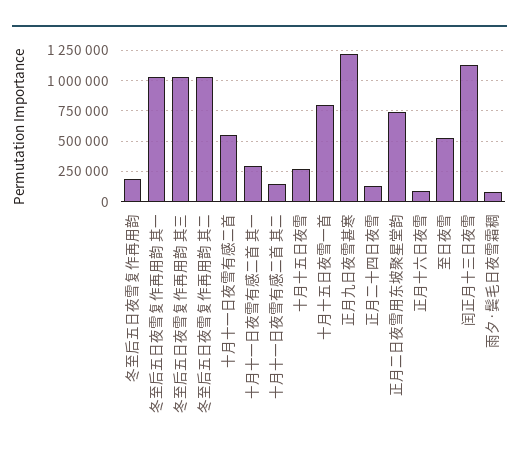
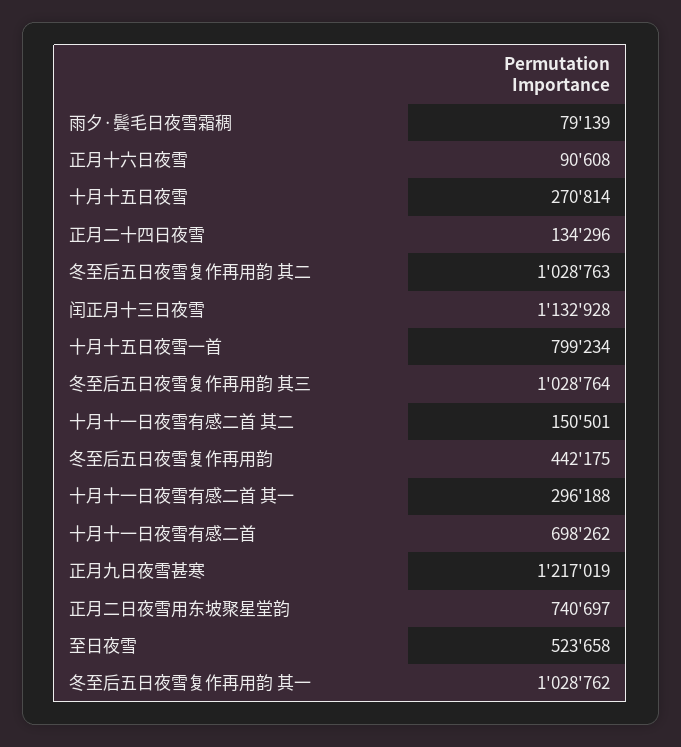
  {
-   "冬至后五日夜雪复作再用韵": 200000,
+   "冬至后五日夜雪复作再用韵": 442175,
    "冬至后五日夜雪复作再用韵 其一": 1028762,
    "冬至后五日夜雪复作再用韵 其三": 1028764,
    "冬至后五日夜雪复作再用韵 其二": 1028763,
-   "十月十一日夜雪有感二首": 550000,
+   "十月十一日夜雪有感二首": 698262,
    "十月十一日夜雪有感二首 其一": 296188,
    "十月十一日夜雪有感二首 其二": 150501,
    "十月十五日夜雪": 270814,
    "十月十五日夜雪一首": 799234,
    "正月九日夜雪甚寒": 1217019,
    "正月二十四日夜雪": 134296,
    "正月二日夜雪用东坡聚星堂韵": 740697,
    "正月十六日夜雪": 90608,
    "至日夜雪": 523658,
    "闰正月十三日夜雪": 1132928,
    "雨夕·鬓毛日夜雪霜稠": 79139
  }

